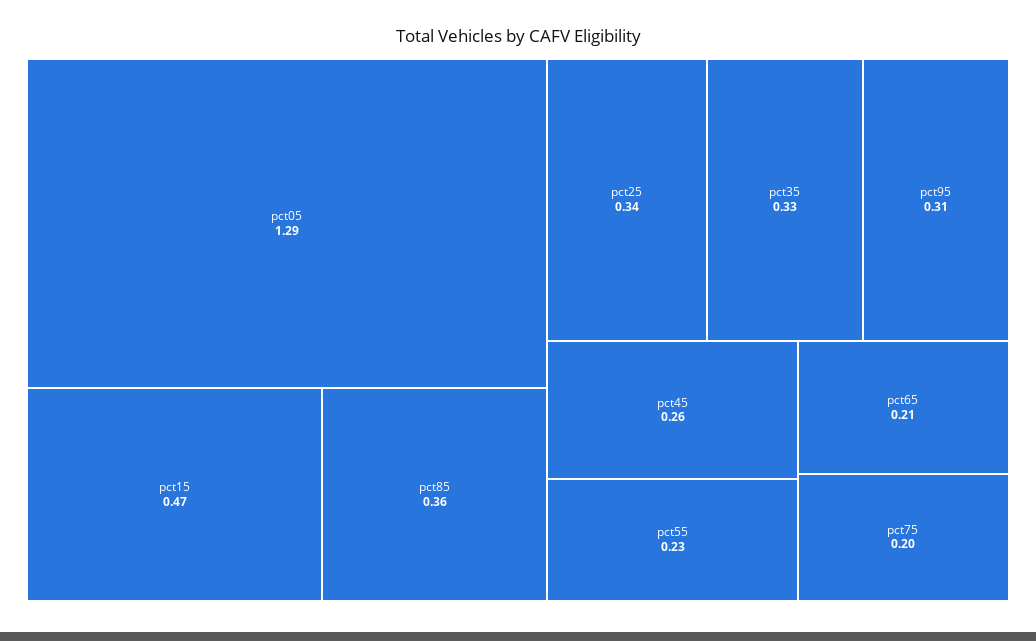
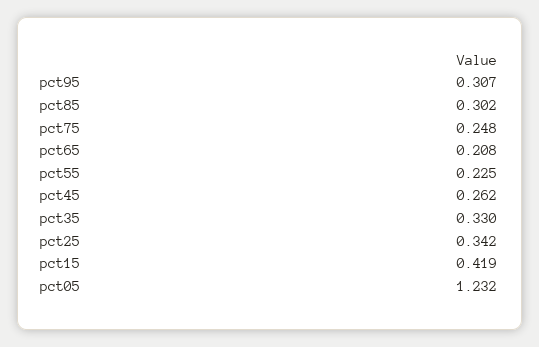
  {
-   "pct05": 1.29,
+   "pct05": 1.232,
-   "pct15": 0.47,
+   "pct15": 0.419,
-   "pct85": 0.36,
+   "pct85": 0.302,
    "pct25": 0.342,
    "pct35": 0.33,
    "pct95": 0.307,
    "pct45": 0.262,
    "pct55": 0.225,
    "pct65": 0.208,
-   "pct75": 0.2
+   "pct75": 0.248
  }

